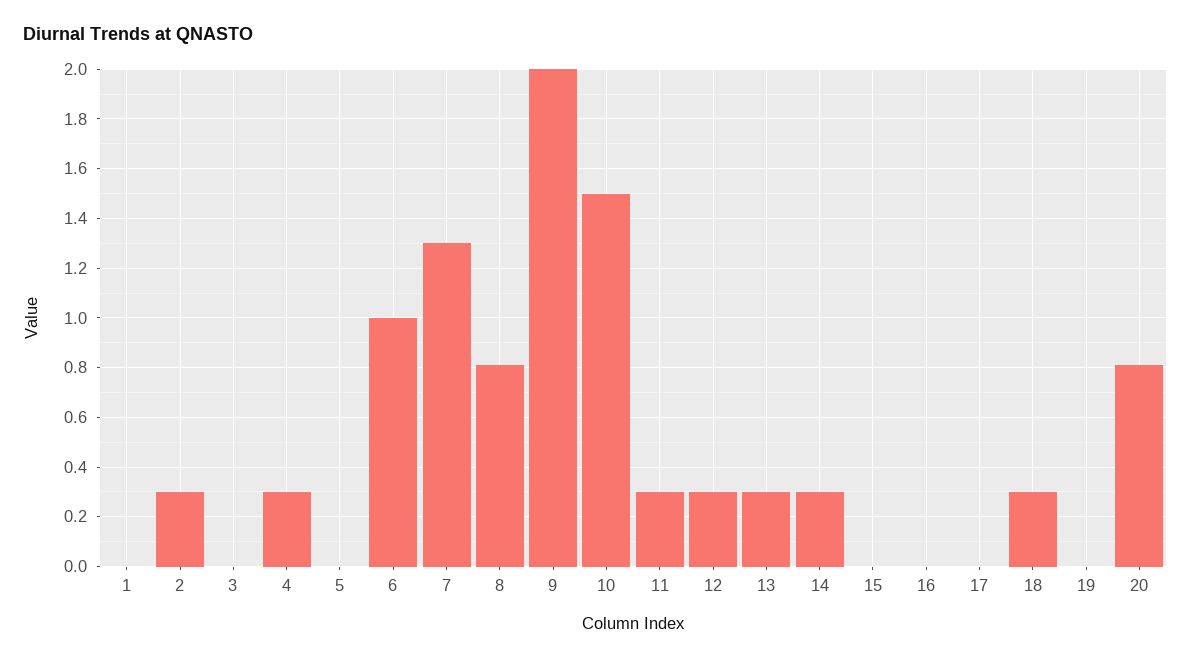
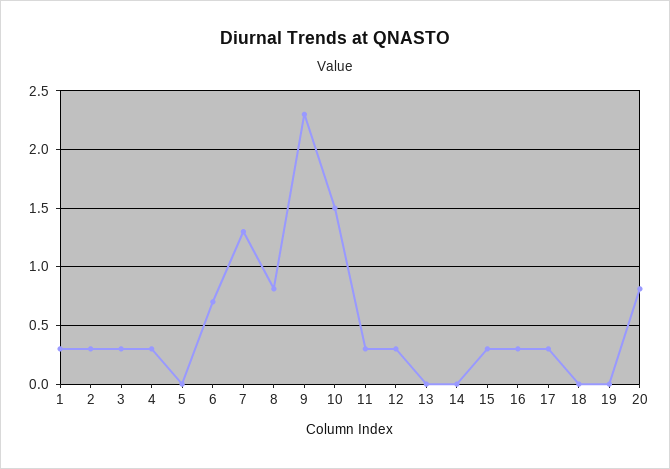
  {
-   "1": 0,
+   "1": 0.3,
    "2": 0.3,
-   "3": 0,
+   "3": 0.3,
    "4": 0.3,
    "5": 0,
-   "6": 1,
+   "6": 0.7,
    "7": 1.3,
    "8": 0.8,
-   "9": 2,
+   "9": 2.3,
    "10": 1.5,
    "11": 0.3,
    "12": 0.3,
-   "13": 0.3,
+   "13": 0,
-   "14": 0.3,
+   "14": 0,
-   "15": 0,
+   "15": 0.3,
-   "16": 0,
+   "16": 0.3,
-   "17": 0,
+   "17": 0.3,
-   "18": 0.3,
+   "18": 0,
    "19": 0,
    "20": 0.8
  }

